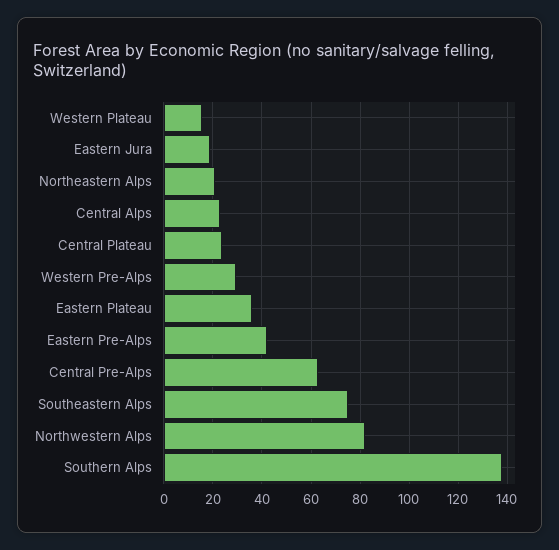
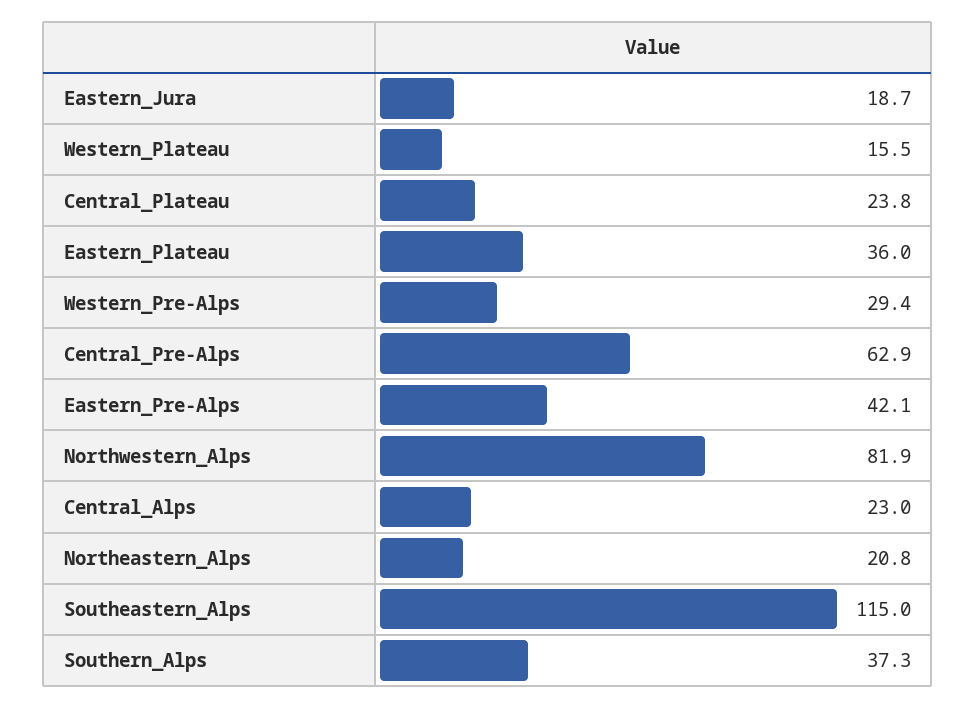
  {
    "Western Plateau": 15.5,
    "Eastern Jura": 18.7,
    "Northeastern Alps": 20.8,
    "Central Alps": 23,
    "Central Plateau": 23.8,
    "Western Pre-Alps": 29.4,
    "Eastern Plateau": 36,
    "Eastern Pre-Alps": 42.1,
    "Central Pre-Alps": 62.9,
-   "Southeastern Alps": 75,
+   "Southeastern Alps": 115,
    "Northwestern Alps": 81.9,
-   "Southern Alps": 137.5
+   "Southern Alps": 37.3
  }

